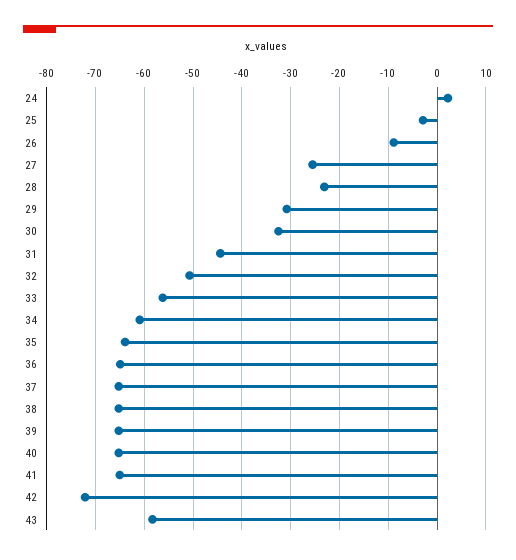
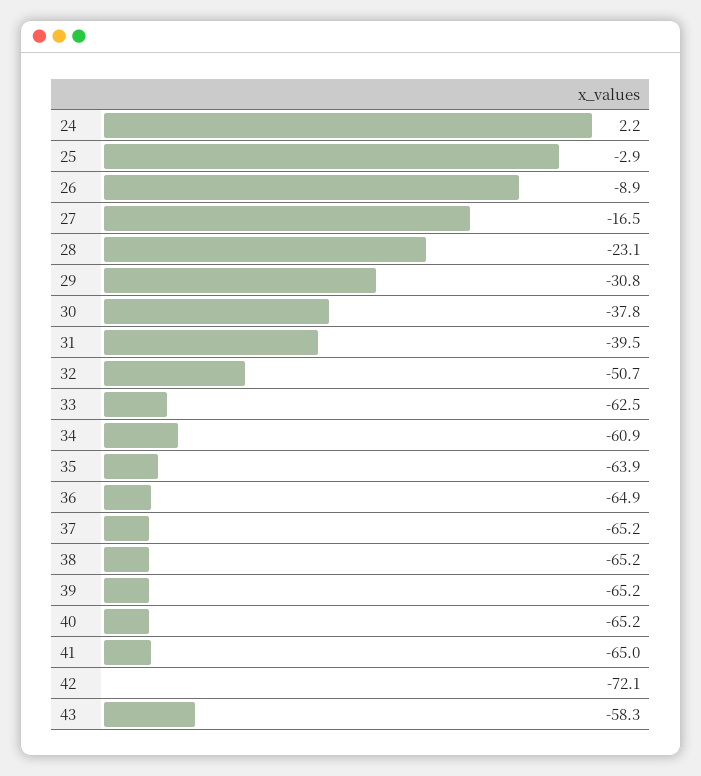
  {
    "24": 2.2,
    "25": -2.9,
    "26": -8.9,
-   "27": -26,
+   "27": -16.5,
    "28": -23.1,
    "29": -30.8,
-   "30": -32,
+   "30": -37.8,
-   "31": -44,
+   "31": -39.5,
    "32": -50.7,
-   "33": -56,
+   "33": -62.5,
    "34": -60.9,
    "35": -63.9,
    "36": -64.9,
    "37": -65.2,
    "38": -65.2,
    "39": -65.2,
    "40": -65.2,
    "41": -65,
    "42": -72.1,
    "43": -58.3
  }

